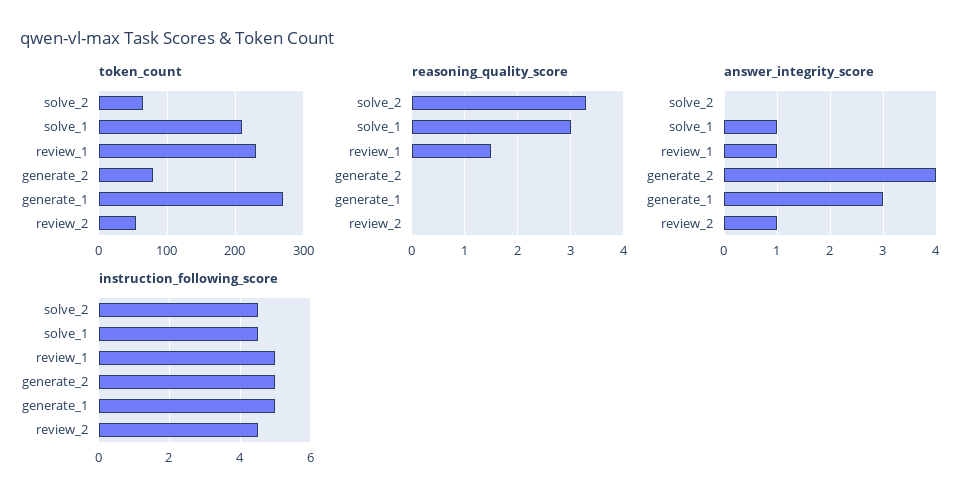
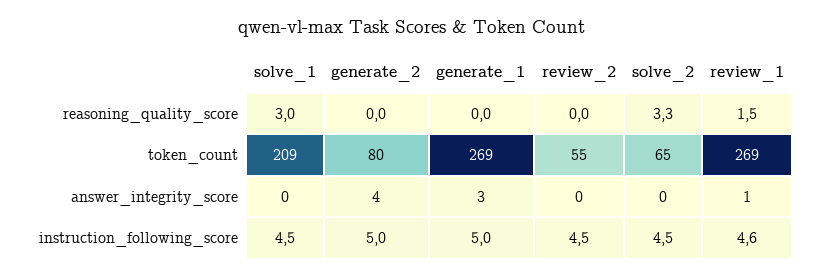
  {
    "token_count": {
      "solve_2": 65,
      "solve_1": 209,
-     "review_1": 230,
+     "review_1": 269,
      "generate_2": 80,
      "generate_1": 269,
      "review_2": 55
    },
    "reasoning_quality_score": {
      "solve_2": 3.3,
      "solve_1": 3,
      "review_1": 1.5,
      "generate_2": 0,
      "generate_1": 0,
      "review_2": 0
    },
    "answer_integrity_score": {
      "solve_2": 0,
-     "solve_1": 1,
+     "solve_1": 0,
      "review_1": 1,
      "generate_2": 4,
      "generate_1": 3,
-     "review_2": 1
+     "review_2": 0
    },
    "instruction_following_score": {
      "solve_2": 4.5,
      "solve_1": 4.5,
-     "review_1": 5,
+     "review_1": 4.6,
      "generate_2": 5,
      "generate_1": 5,
      "review_2": 4.5
    }
  }

